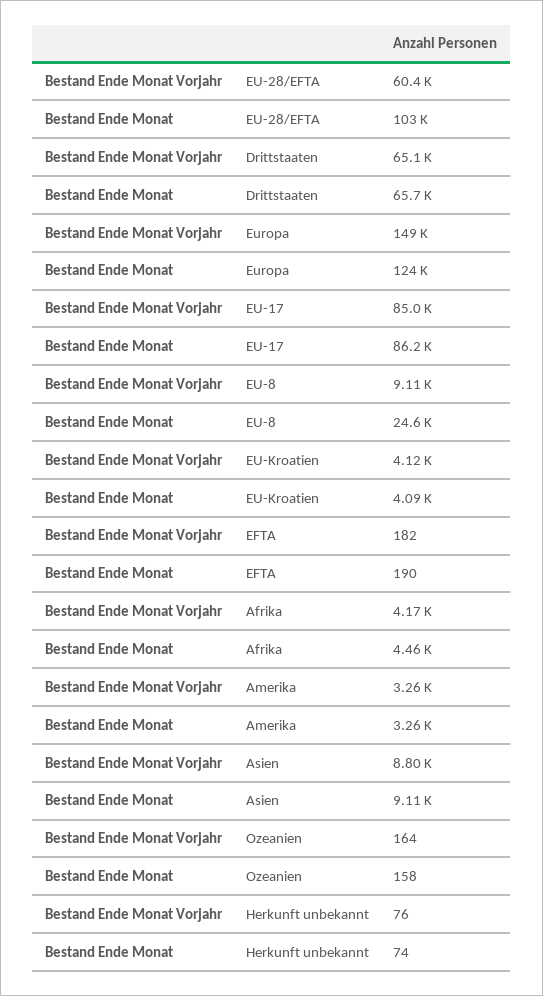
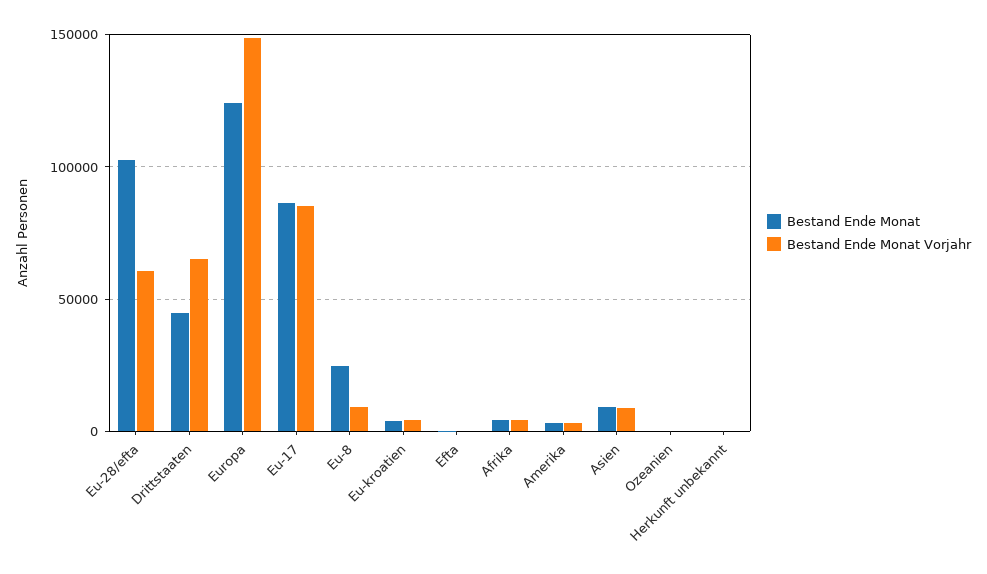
  {
    "Bestand Ende Monat Vorjahr": {
      "EU-28/EFTA": 60400,
      "Drittstaaten": 65100,
      "Europa": 149000,
      "EU-17": 85000,
      "EU-8": 9110,
      "EU-Kroatien": 4120,
      "EFTA": 182,
      "Afrika": 4170,
      "Amerika": 3260,
      "Asien": 8800,
      "Ozeanien": 164,
      "Herkunft unbekannt": 76
    },
    "Bestand Ende Monat": {
      "EU-28/EFTA": 103000,
-     "Drittstaaten": 65700,
+     "Drittstaaten": 45000,
      "Europa": 124000,
      "EU-17": 86200,
      "EU-8": 24600,
      "EU-Kroatien": 4090,
      "EFTA": 190,
      "Afrika": 4460,
      "Amerika": 3260,
      "Asien": 9110,
      "Ozeanien": 158,
      "Herkunft unbekannt": 74
    }
  }

